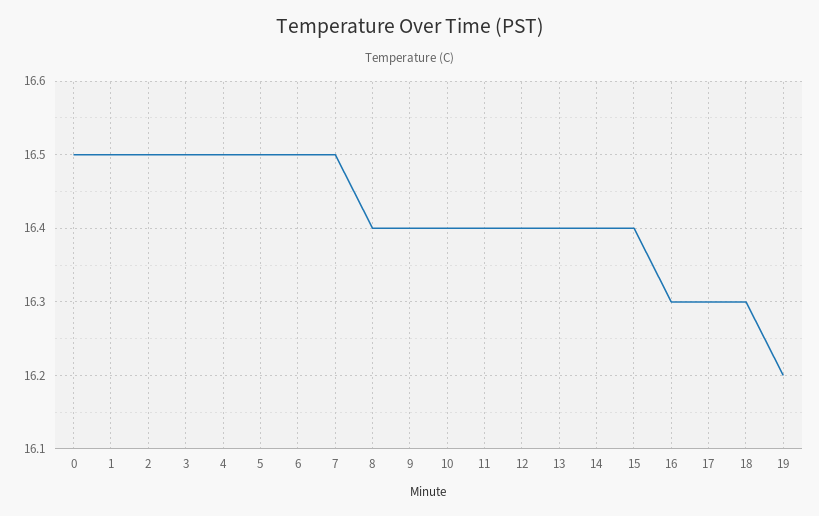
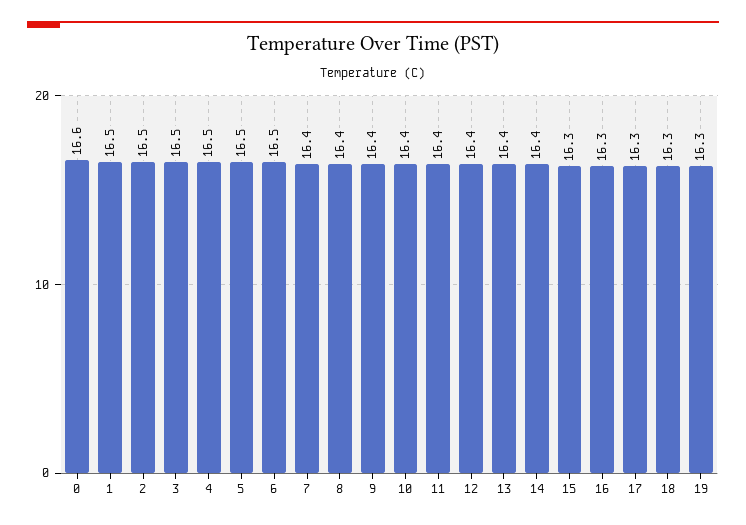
  {
-   "0": 16.5,
+   "0": 16.6,
    "1": 16.5,
    "2": 16.5,
    "3": 16.5,
    "4": 16.5,
    "5": 16.5,
    "6": 16.5,
-   "7": 16.5,
+   "7": 16.4,
    "8": 16.4,
    "9": 16.4,
    "10": 16.4,
    "11": 16.4,
    "12": 16.4,
    "13": 16.4,
    "14": 16.4,
-   "15": 16.4,
+   "15": 16.3,
    "16": 16.3,
    "17": 16.3,
    "18": 16.3,
-   "19": 16.2
+   "19": 16.3
  }

